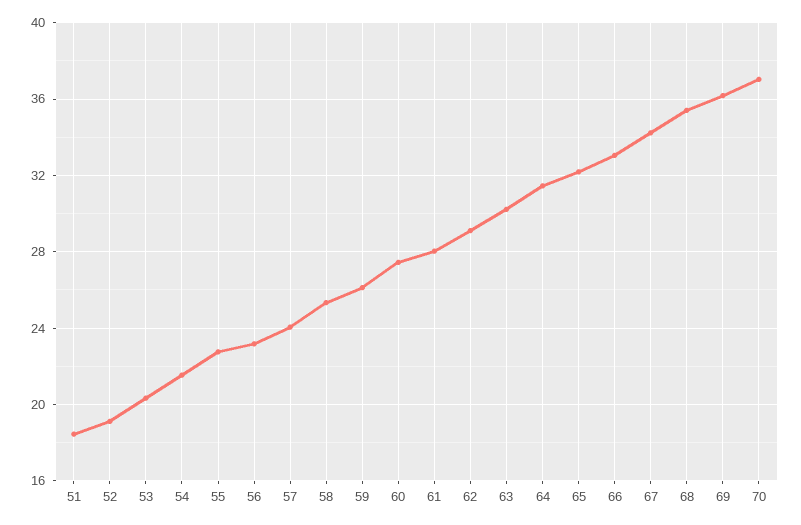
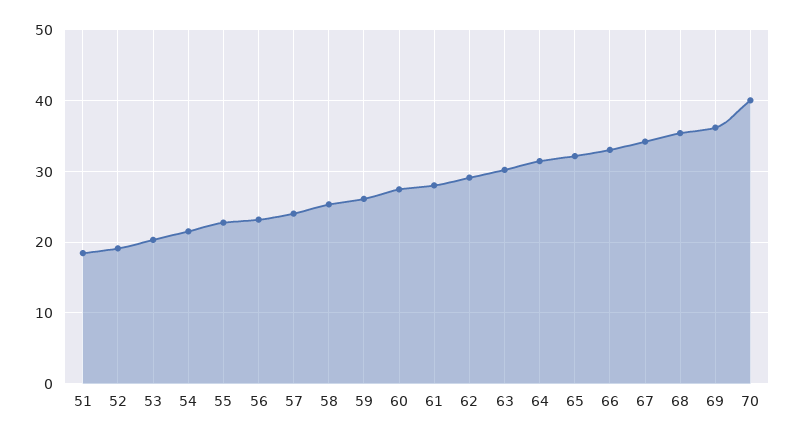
  {
    "51": 18.5,
    "52": 19,
    "53": 20.5,
    "54": 21.5,
    "55": 23,
    "56": 23,
    "57": 24,
    "58": 25.5,
    "59": 26,
    "60": 27.5,
    "61": 28,
    "62": 29,
    "63": 30,
    "64": 31.5,
    "65": 32,
    "66": 33,
    "67": 34,
    "68": 35.5,
    "69": 36,
-   "70": 37
+   "70": 40
  }

